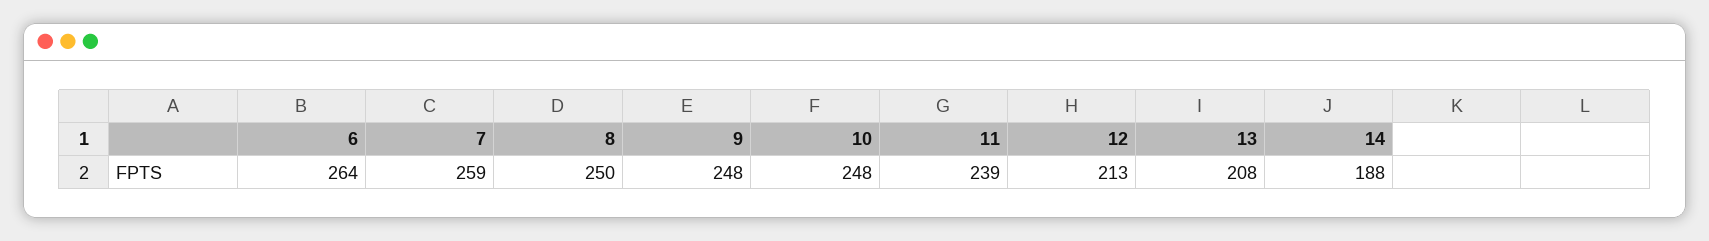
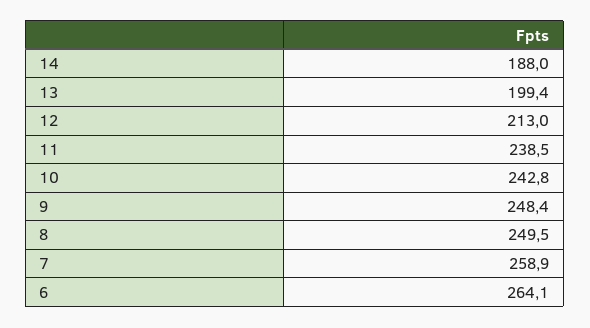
  {
    "6": 264.1,
    "7": 258.9,
    "8": 249.5,
    "9": 248.4,
-   "10": 248,
+   "10": 242.8,
    "11": 238.5,
    "12": 213,
-   "13": 208,
+   "13": 199.4,
    "14": 188
  }

